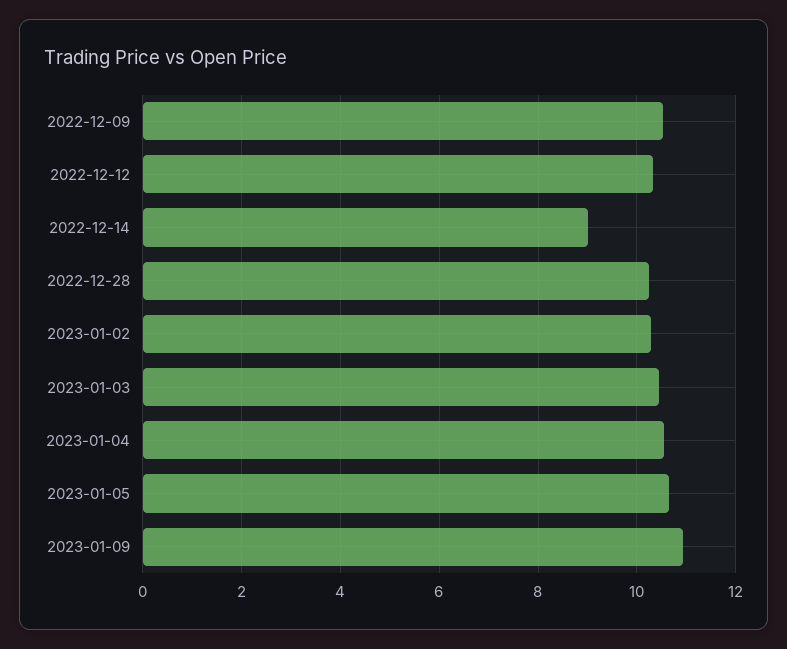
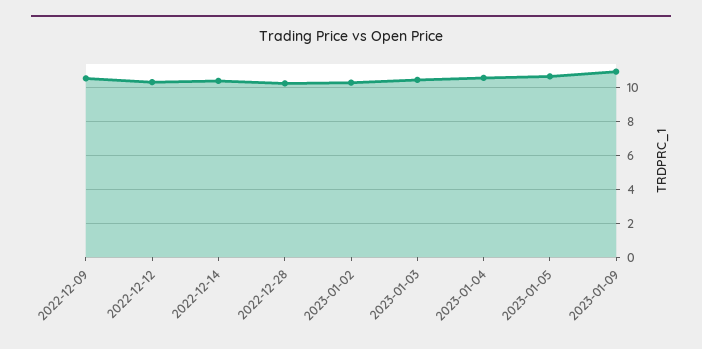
  {
    "2022-12-09": 10.6,
    "2022-12-12": 10.4,
-   "2022-12-14": 9,
+   "2022-12-14": 10.5,
    "2022-12-28": 10.2,
    "2023-01-02": 10.2,
    "2023-01-03": 10.4,
    "2023-01-04": 10.6,
    "2023-01-05": 10.6,
    "2023-01-09": 11
  }

